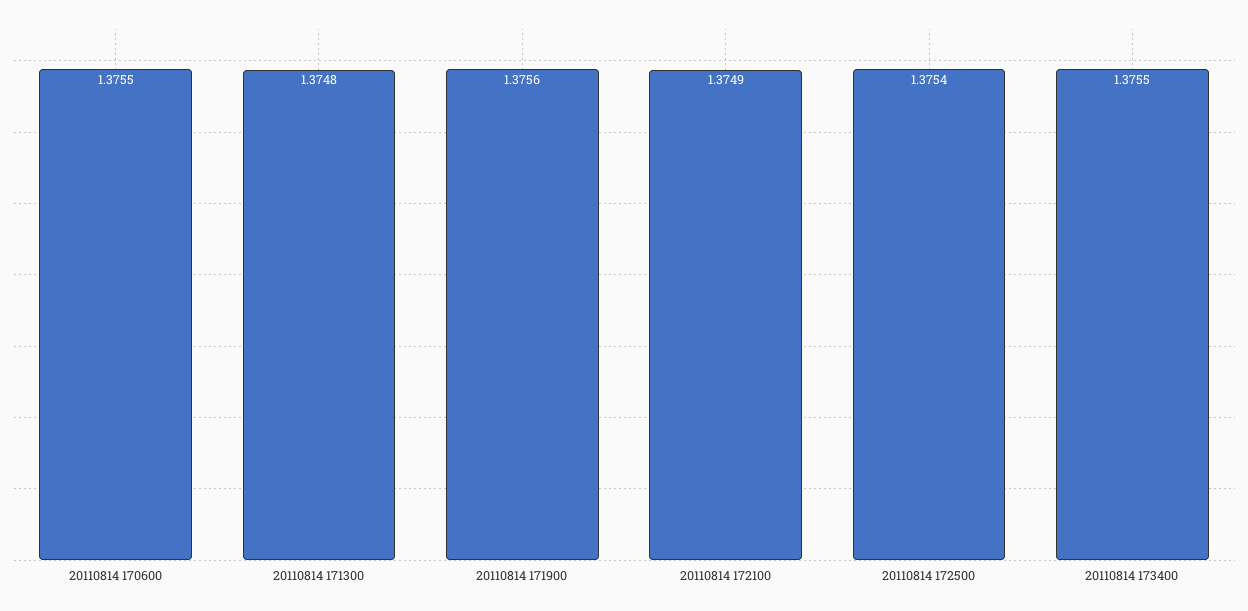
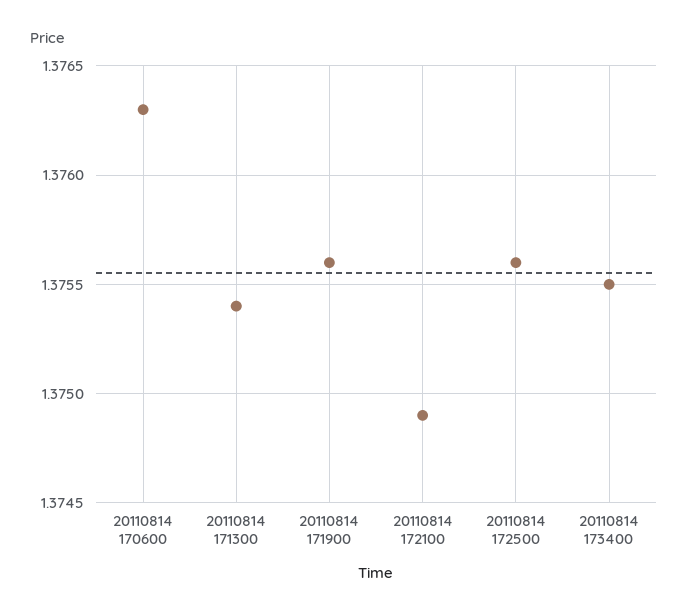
  {
-   "20110814 170600": 1.3755,
+   "20110814 170600": 1.3763,
-   "20110814 171300": 1.3748,
+   "20110814 171300": 1.3754,
    "20110814 171900": 1.3756,
    "20110814 172100": 1.3749,
-   "20110814 172500": 1.3754,
+   "20110814 172500": 1.3756,
    "20110814 173400": 1.3755
  }

